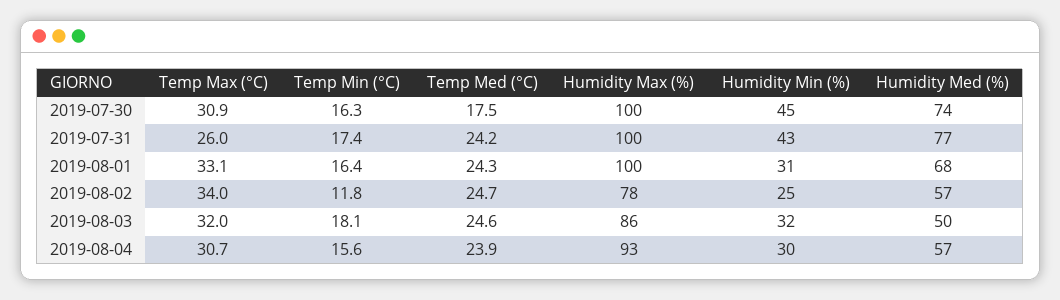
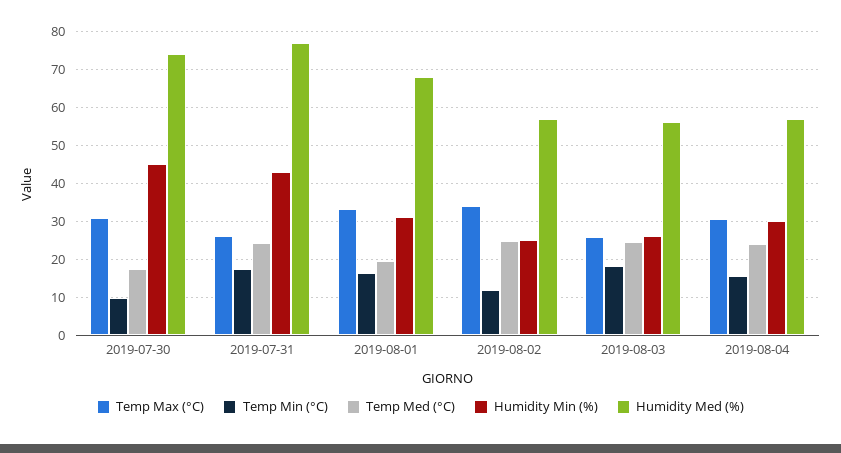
  {
    "Temp Max (°C)": {
      "2019-07-30": 30.9,
      "2019-07-31": 26,
      "2019-08-01": 33.1,
      "2019-08-02": 34,
-     "2019-08-03": 32,
+     "2019-08-03": 26,
      "2019-08-04": 30.7
    },
    "Temp Min (°C)": {
-     "2019-07-30": 16.3,
+     "2019-07-30": 10,
      "2019-07-31": 17.4,
      "2019-08-01": 16.4,
      "2019-08-02": 11.8,
      "2019-08-03": 18.1,
      "2019-08-04": 15.6
    },
    "Temp Med (°C)": {
      "2019-07-30": 17.5,
      "2019-07-31": 24.2,
-     "2019-08-01": 24.3,
+     "2019-08-01": 20,
      "2019-08-02": 24.7,
      "2019-08-03": 24.6,
      "2019-08-04": 23.9
    },
-   "Humidity Max (%)": {
-     "2019-07-30": 100,
-     "2019-07-31": 100,
-     "2019-08-01": 100,
-     "2019-08-02": 78,
-     "2019-08-03": 86,
-     "2019-08-04": 93
-   },
    "Humidity Min (%)": {
      "2019-07-30": 45,
      "2019-07-31": 43,
      "2019-08-01": 31,
      "2019-08-02": 25,
-     "2019-08-03": 32,
+     "2019-08-03": 26,
      "2019-08-04": 30
    },
    "Humidity Med (%)": {
      "2019-07-30": 74,
      "2019-07-31": 77,
      "2019-08-01": 68,
      "2019-08-02": 57,
-     "2019-08-03": 50,
+     "2019-08-03": 56,
      "2019-08-04": 57
    }
  }

